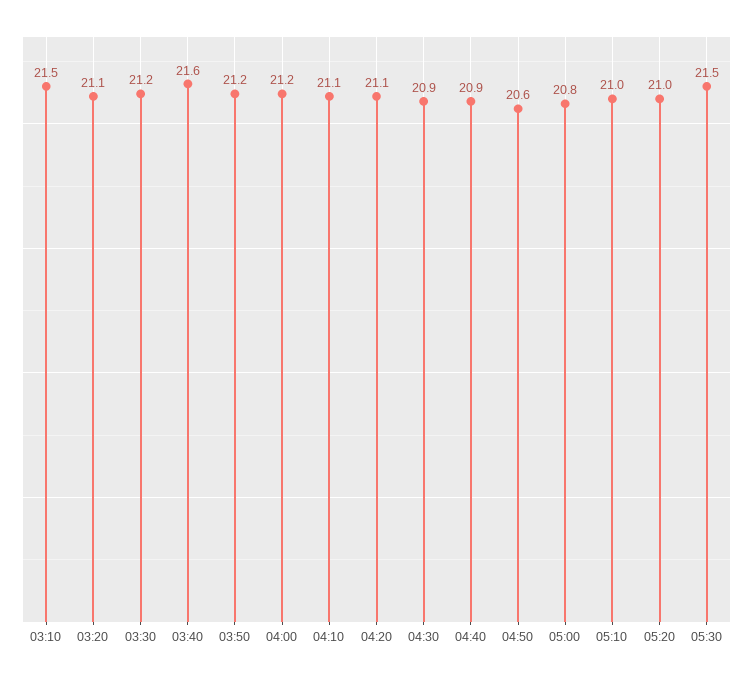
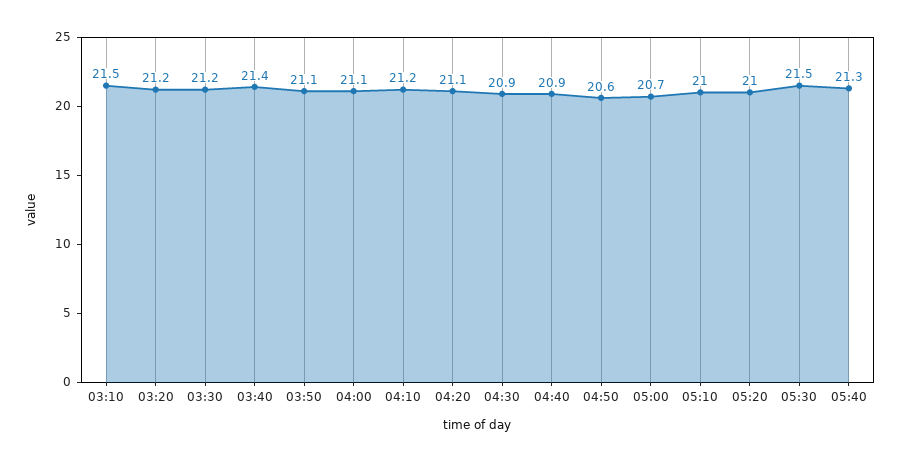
  {
    "03:10": 21.5,
-   "03:20": 21.1,
+   "03:20": 21.2,
    "03:30": 21.2,
-   "03:40": 21.6,
+   "03:40": 21.4,
-   "03:50": 21.2,
+   "03:50": 21.1,
-   "04:00": 21.2,
+   "04:00": 21.1,
-   "04:10": 21.1,
+   "04:10": 21.2,
    "04:20": 21.1,
    "04:30": 20.9,
    "04:40": 20.9,
    "04:50": 20.6,
-   "05:00": 20.8,
+   "05:00": 20.7,
    "05:10": 21,
    "05:20": 21,
-   "05:30": 21.5
+   "05:30": 21.5,
+   "05:40": 21.3
  }

